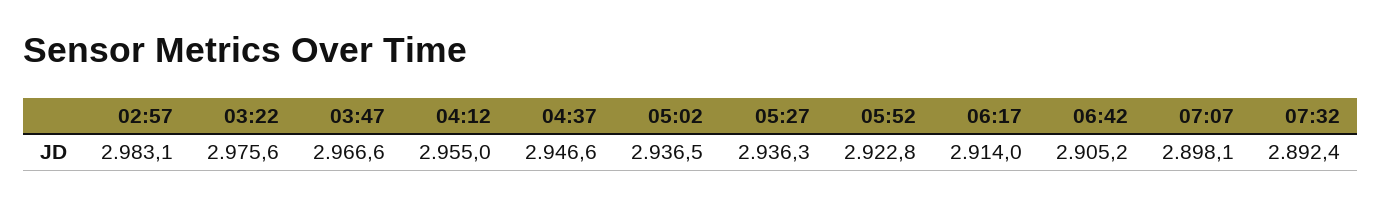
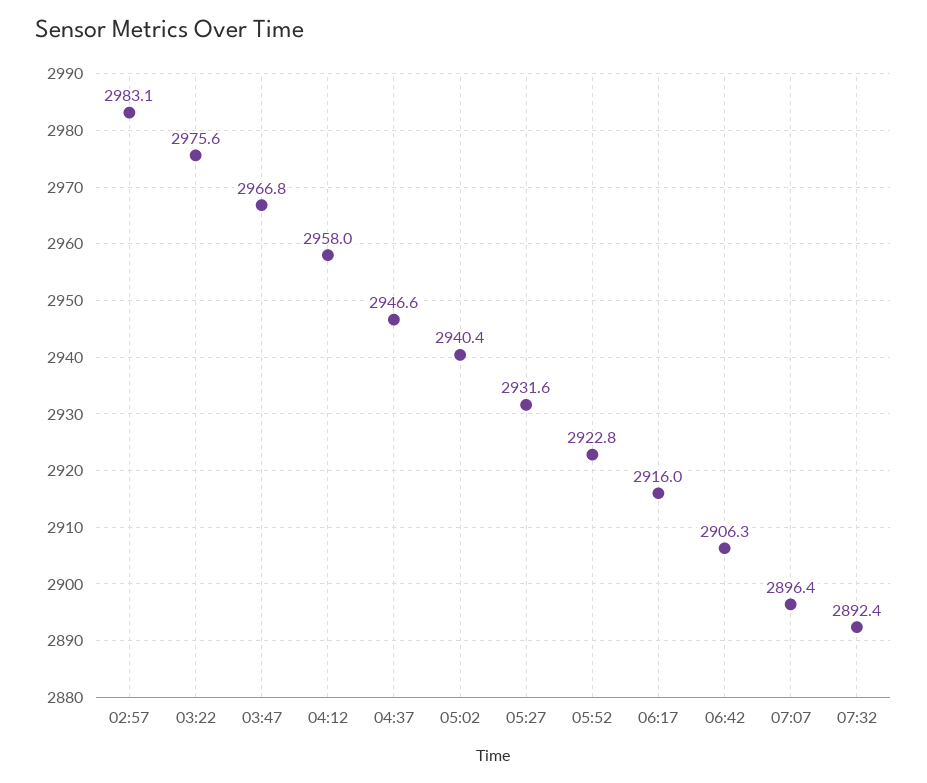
  {
    "02:57": 2983.1,
    "03:22": 2975.6,
-   "03:47": 2966.6,
+   "03:47": 2966.8,
-   "04:12": 2955,
+   "04:12": 2958,
    "04:37": 2946.6,
-   "05:02": 2936.5,
+   "05:02": 2940.4,
-   "05:27": 2936.3,
+   "05:27": 2931.6,
    "05:52": 2922.8,
-   "06:17": 2914,
+   "06:17": 2916,
-   "06:42": 2905.2,
+   "06:42": 2906.3,
-   "07:07": 2898.1,
+   "07:07": 2896.4,
    "07:32": 2892.4
  }

